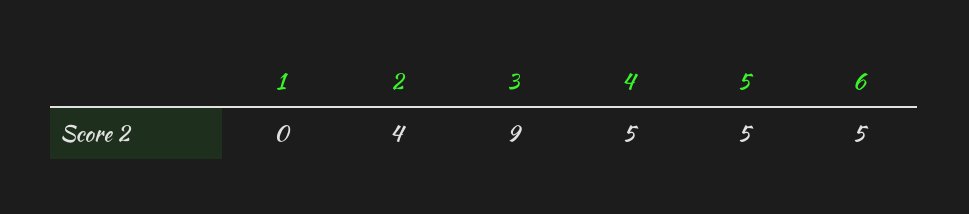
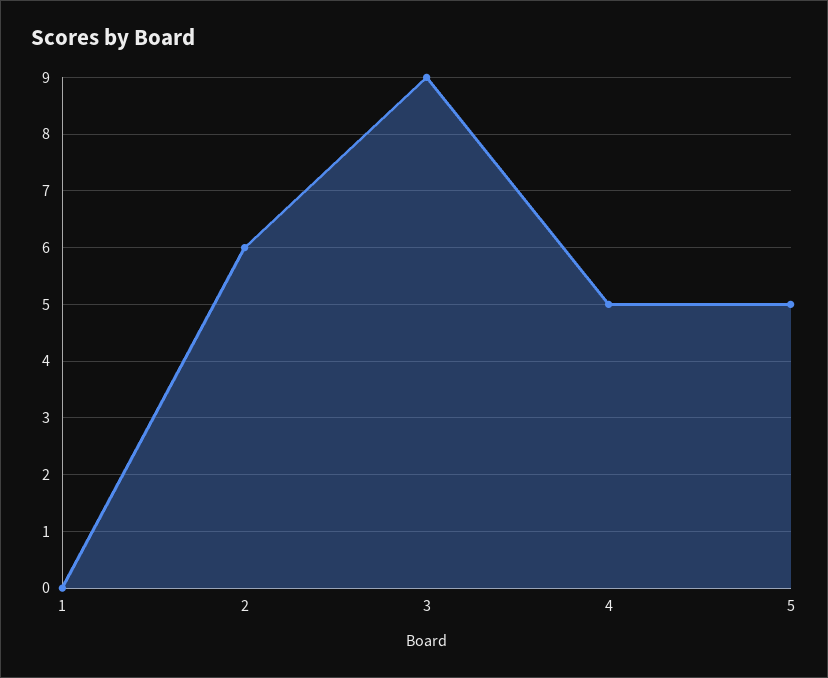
  {
    "1": 0,
-   "2": 4,
+   "2": 6,
    "3": 9,
    "4": 5,
-   "5": 5,
+   "5": 5
-   "6": 5
  }

